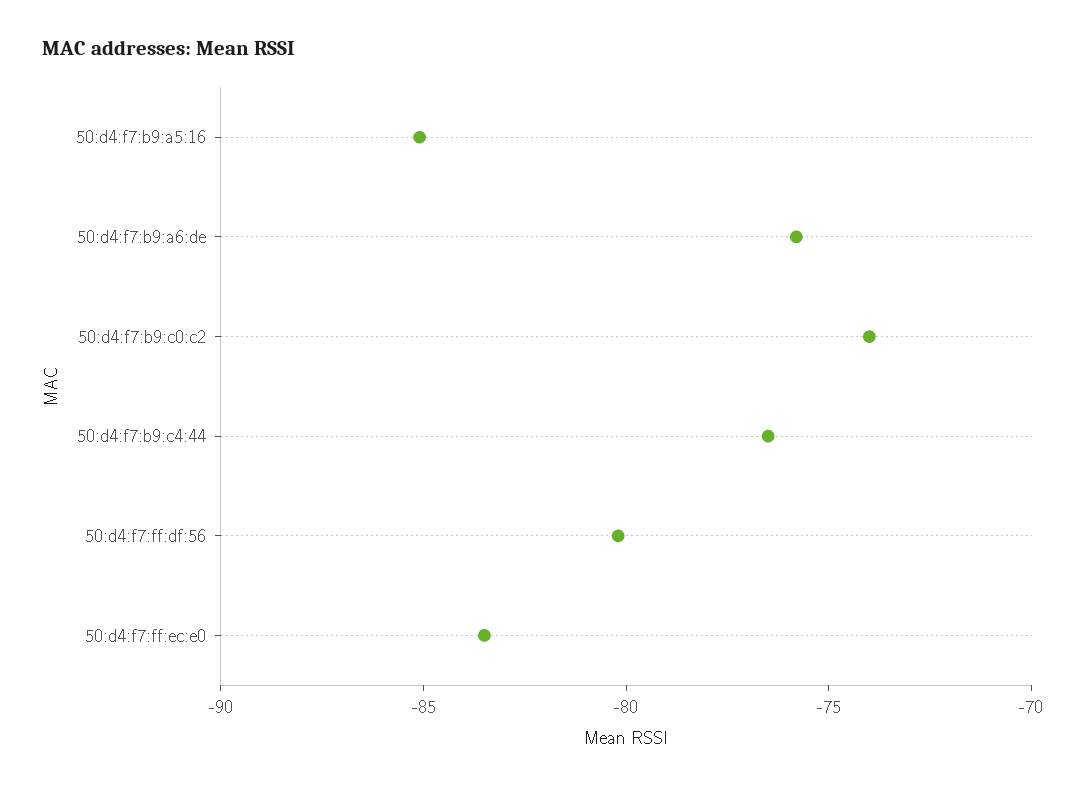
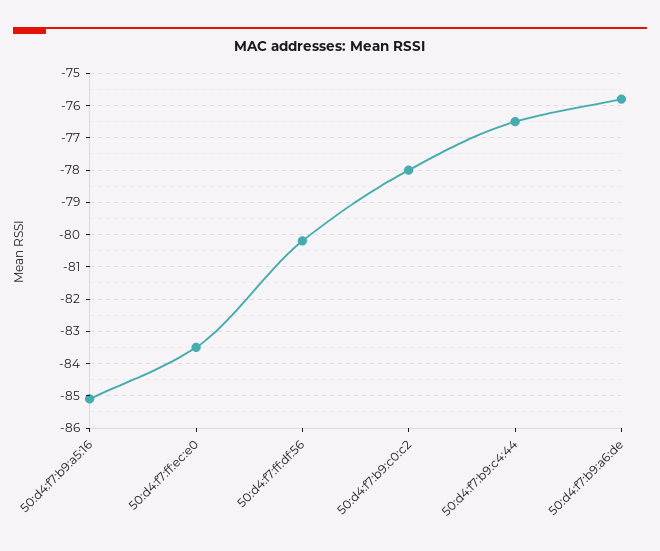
  {
    "50:d4:f7:b9:a5:16": -85,
    "50:d4:f7:b9:a6:de": -76,
-   "50:d4:f7:b9:c0:c2": -74,
+   "50:d4:f7:b9:c0:c2": -78,
    "50:d4:f7:b9:c4:44": -76.5,
    "50:d4:f7:ff:df:56": -80,
    "50:d4:f7:ff:ec:e0": -83.5
  }

